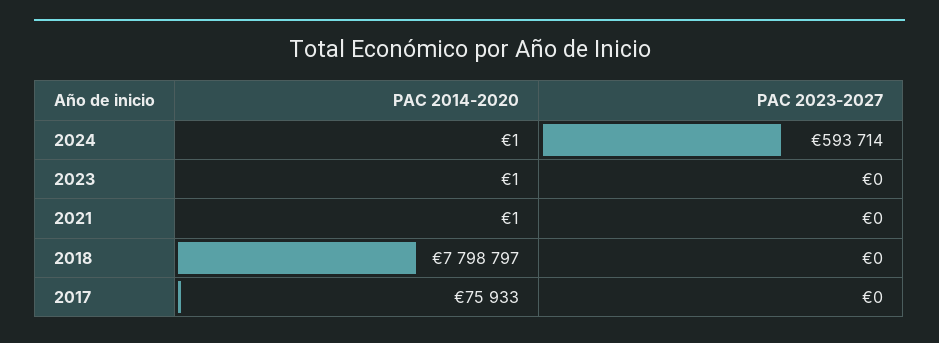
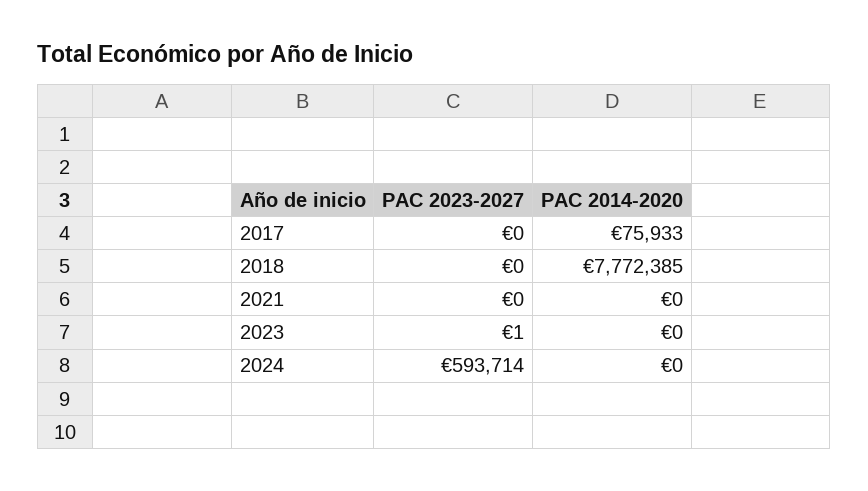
  {
    "PAC 2014-2020": {
-     "2024": 1,
+     "2024": 0,
-     "2023": 1,
+     "2023": 0,
-     "2021": 1,
+     "2021": 0,
-     "2018": 7798797,
+     "2018": 7772385,
      "2017": 75933
    },
    "PAC 2023-2027": {
      "2024": 593714,
-     "2023": 0,
+     "2023": 1,
      "2021": 0,
      "2018": 0,
      "2017": 0
    }
  }

